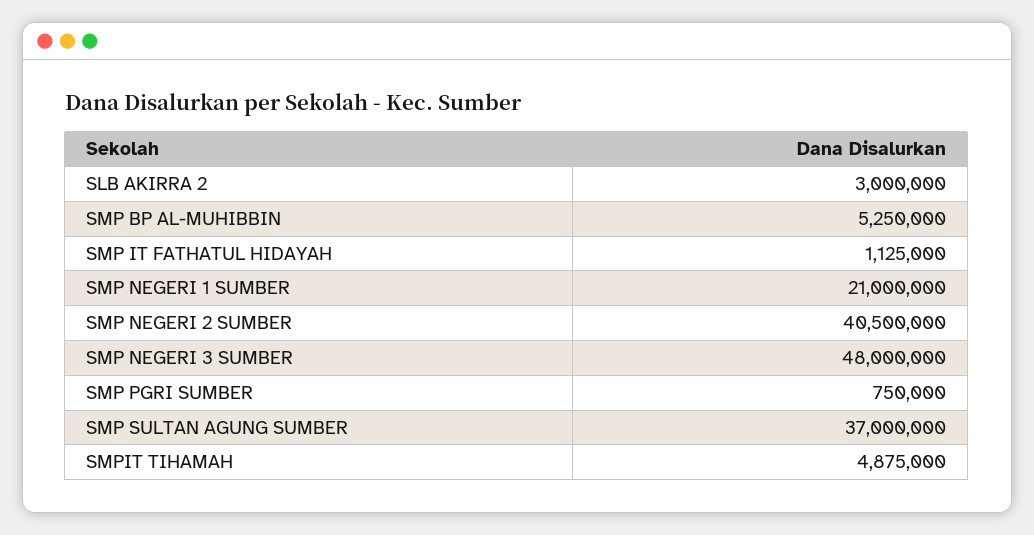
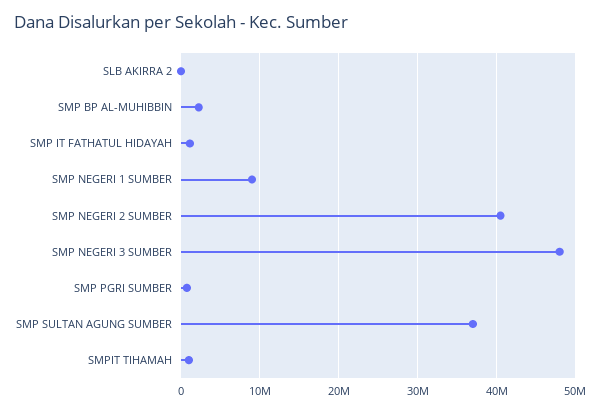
  {
-   "SLB AKIRRA 2": 3000000,
+   "SLB AKIRRA 2": 0,
-   "SMP BP AL-MUHIBBIN": 5250000,
+   "SMP BP AL-MUHIBBIN": 2000000,
    "SMP IT FATHATUL HIDAYAH": 1125000,
-   "SMP NEGERI 1 SUMBER": 21000000,
+   "SMP NEGERI 1 SUMBER": 9000000,
    "SMP NEGERI 2 SUMBER": 40500000,
    "SMP NEGERI 3 SUMBER": 48000000,
    "SMP PGRI SUMBER": 750000,
    "SMP SULTAN AGUNG SUMBER": 37000000,
-   "SMPIT TIHAMAH": 4875000
+   "SMPIT TIHAMAH": 1000000
  }

